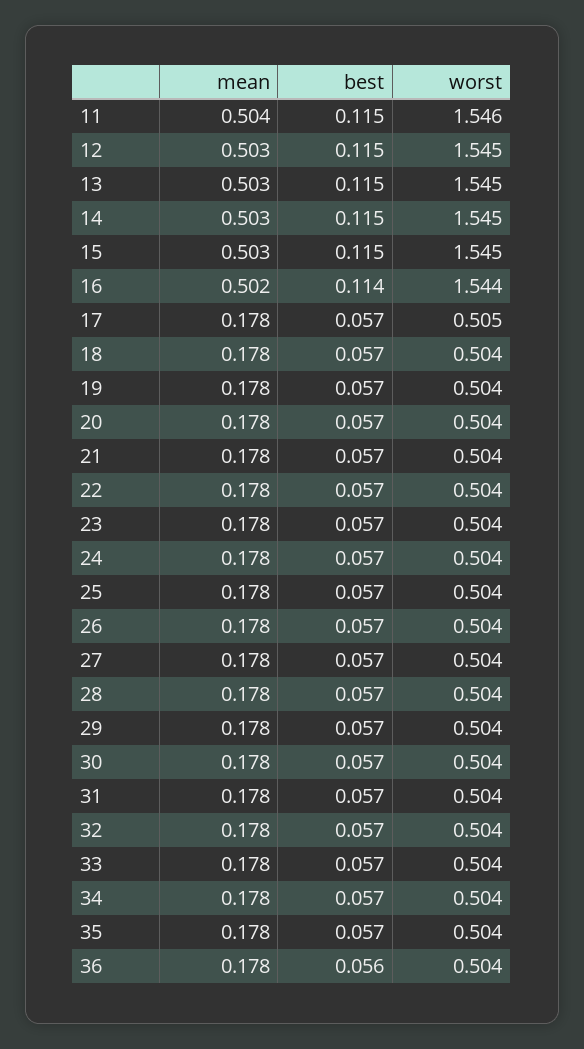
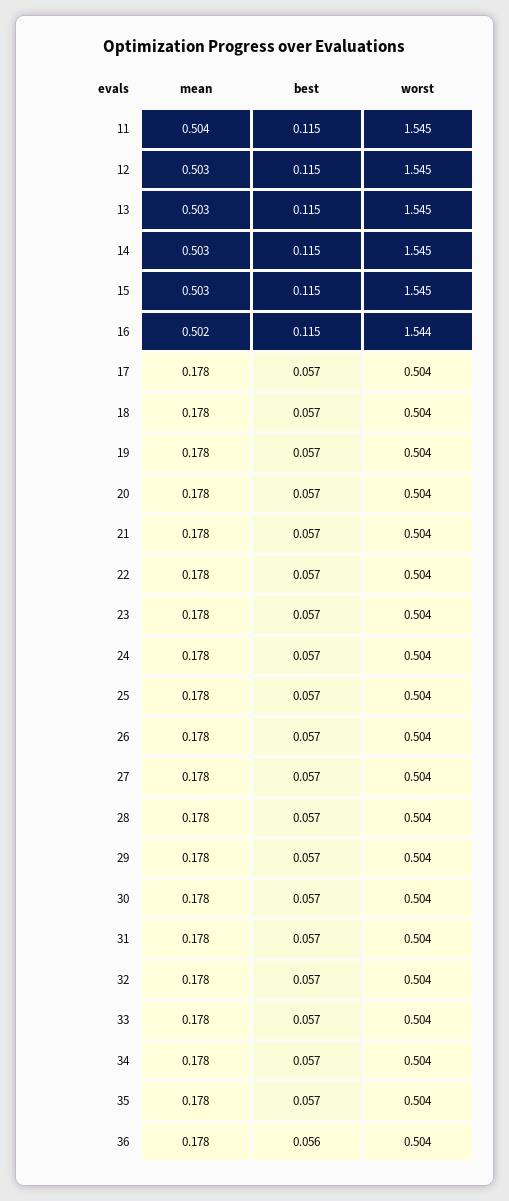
  {
    "mean": {
      "11": 0.504,
      "12": 0.503,
      "13": 0.503,
      "14": 0.503,
      "15": 0.503,
      "16": 0.502,
      "17": 0.178,
      "18": 0.178,
      "19": 0.178,
      "20": 0.178,
      "21": 0.178,
      "22": 0.178,
      "23": 0.178,
      "24": 0.178,
      "25": 0.178,
      "26": 0.178,
      "27": 0.178,
      "28": 0.178,
      "29": 0.178,
      "30": 0.178,
      "31": 0.178,
      "32": 0.178,
      "33": 0.178,
      "34": 0.178,
      "35": 0.178,
      "36": 0.178
    },
    "best": {
      "11": 0.115,
      "12": 0.115,
      "13": 0.115,
      "14": 0.115,
      "15": 0.115,
-     "16": 0.114,
+     "16": 0.115,
      "17": 0.057,
      "18": 0.057,
      "19": 0.057,
      "20": 0.057,
      "21": 0.057,
      "22": 0.057,
      "23": 0.057,
      "24": 0.057,
      "25": 0.057,
      "26": 0.057,
      "27": 0.057,
      "28": 0.057,
      "29": 0.057,
      "30": 0.057,
      "31": 0.057,
      "32": 0.057,
      "33": 0.057,
      "34": 0.057,
      "35": 0.057,
      "36": 0.056
    },
    "worst": {
-     "11": 1.546,
+     "11": 1.545,
      "12": 1.545,
      "13": 1.545,
      "14": 1.545,
      "15": 1.545,
      "16": 1.544,
-     "17": 0.505,
+     "17": 0.504,
      "18": 0.504,
      "19": 0.504,
      "20": 0.504,
      "21": 0.504,
      "22": 0.504,
      "23": 0.504,
      "24": 0.504,
      "25": 0.504,
      "26": 0.504,
      "27": 0.504,
      "28": 0.504,
      "29": 0.504,
      "30": 0.504,
      "31": 0.504,
      "32": 0.504,
      "33": 0.504,
      "34": 0.504,
      "35": 0.504,
      "36": 0.504
    }
  }

